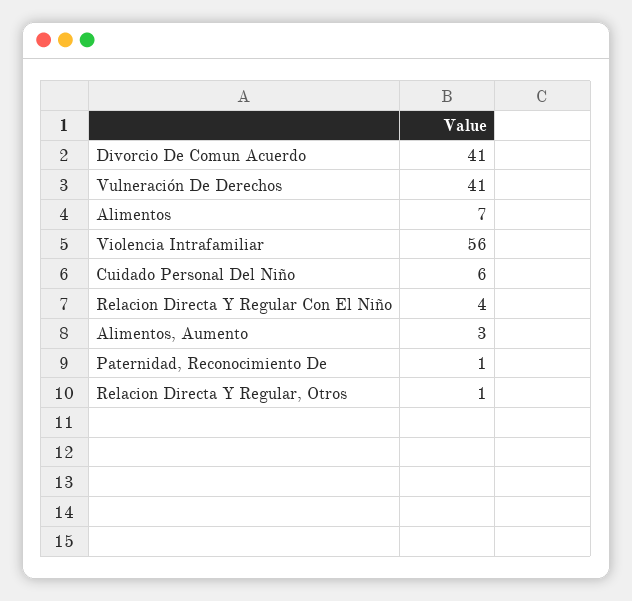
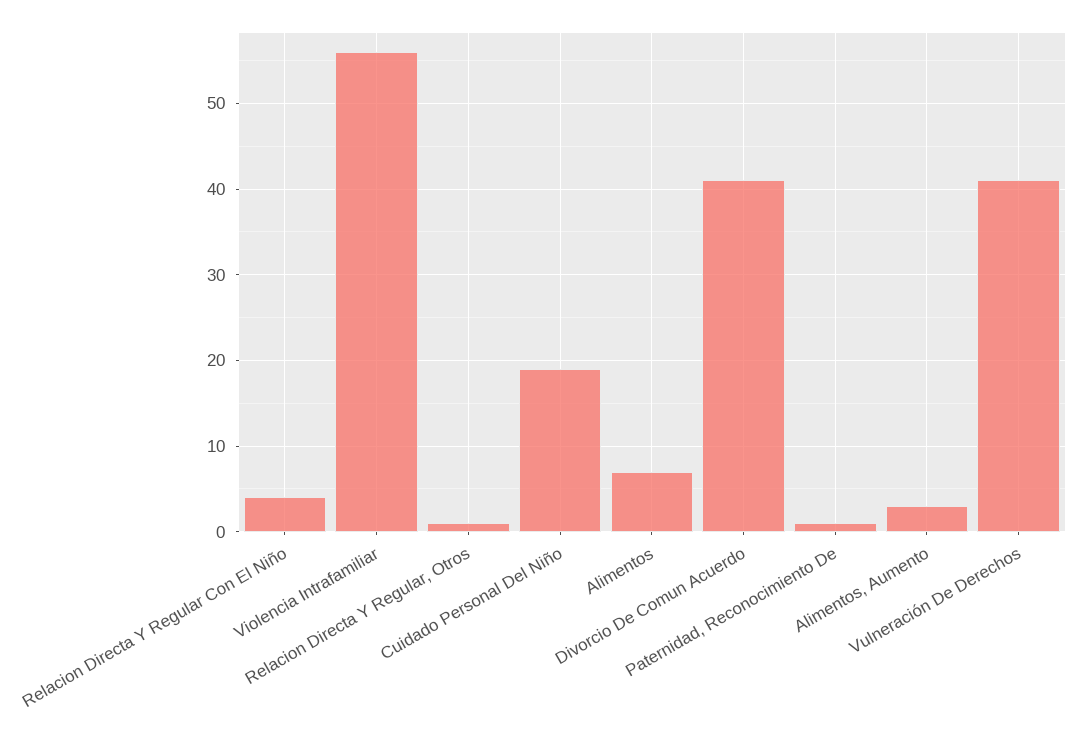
  {
    "Divorcio De Comun Acuerdo": 41,
    "Vulneración De Derechos": 41,
    "Alimentos": 7,
    "Violencia Intrafamiliar": 56,
-   "Cuidado Personal Del Niño": 6,
+   "Cuidado Personal Del Niño": 19,
    "Relacion Directa Y Regular Con El Niño": 4,
    "Alimentos, Aumento": 3,
    "Paternidad, Reconocimiento De": 1,
    "Relacion Directa Y Regular, Otros": 1
  }

